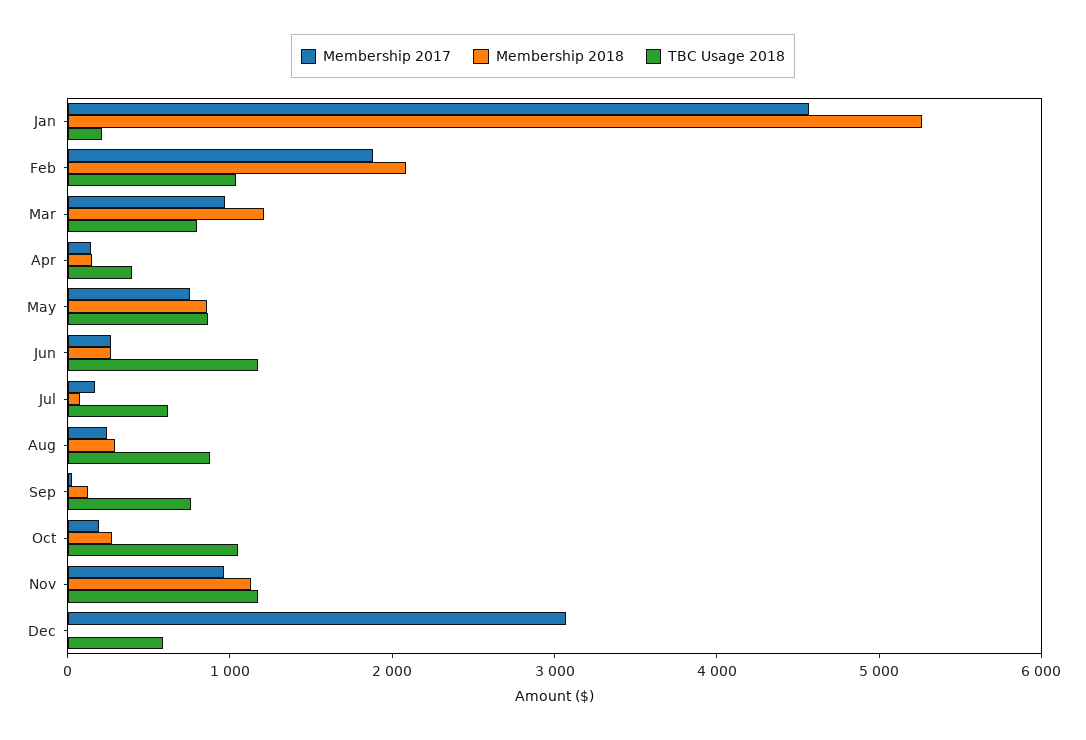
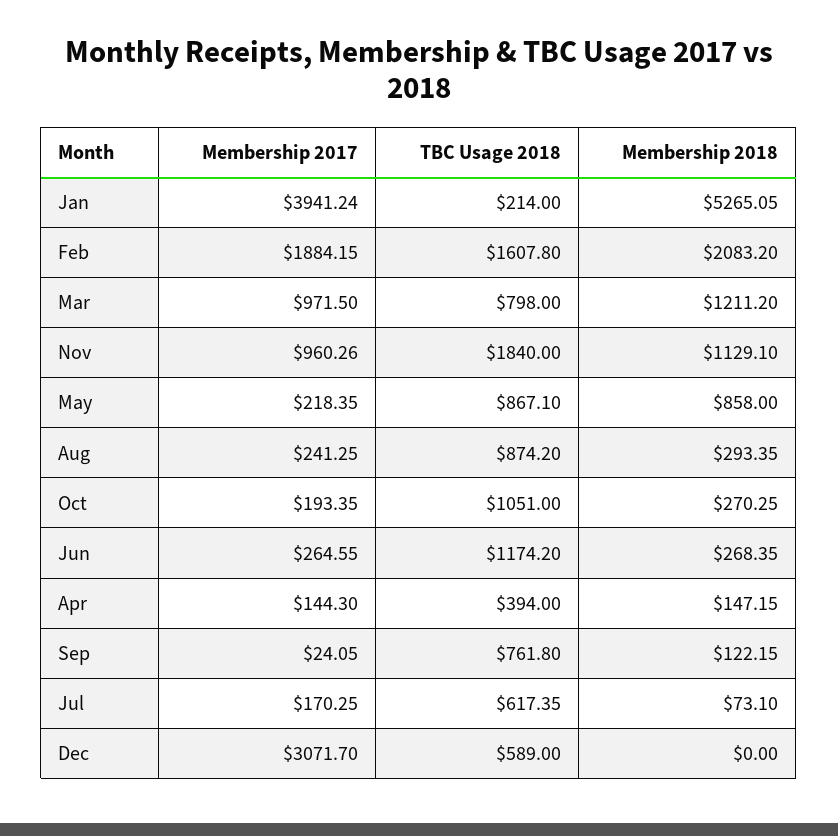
  {
    "Membership 2017": {
-     "Jan": 4600,
+     "Jan": 3941.24,
      "Feb": 1884.15,
      "Mar": 971.5,
      "Apr": 144.3,
-     "May": 800,
+     "May": 218.35,
      "Jun": 264.55,
      "Jul": 170.25,
      "Aug": 241.25,
      "Sep": 24.05,
      "Oct": 193.35,
      "Nov": 960.26,
      "Dec": 3071.7
    },
    "Membership 2018": {
      "Jan": 5265.05,
      "Feb": 2083.2,
      "Mar": 1211.2,
      "Apr": 147.15,
      "May": 858,
      "Jun": 268.35,
      "Jul": 73.1,
      "Aug": 293.35,
      "Sep": 122.15,
      "Oct": 270.25,
      "Nov": 1129.1,
      "Dec": 0
    },
    "TBC Usage 2018": {
      "Jan": 214,
-     "Feb": 1000,
+     "Feb": 1607.8,
      "Mar": 798,
      "Apr": 394,
      "May": 867.1,
      "Jun": 1174.2,
      "Jul": 617.35,
      "Aug": 874.2,
      "Sep": 761.8,
      "Oct": 1051,
-     "Nov": 1200,
+     "Nov": 1840,
      "Dec": 589
    }
  }

